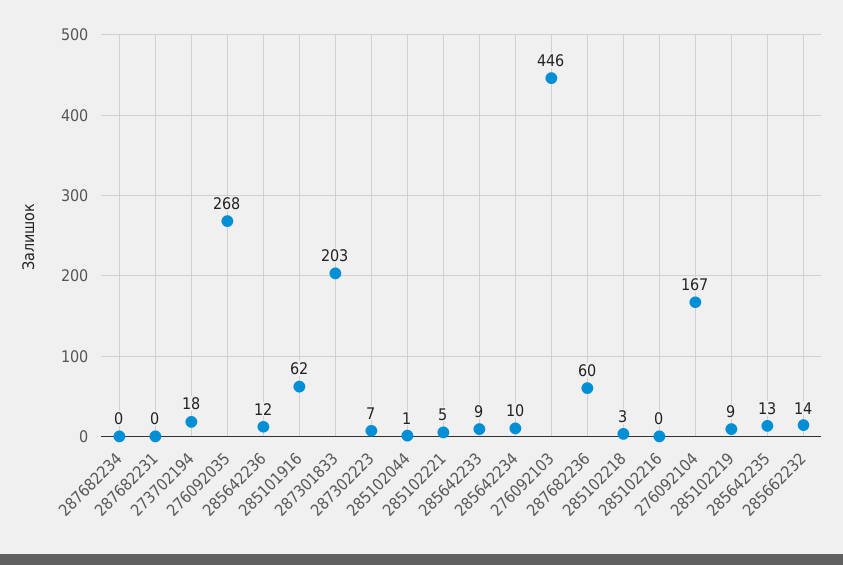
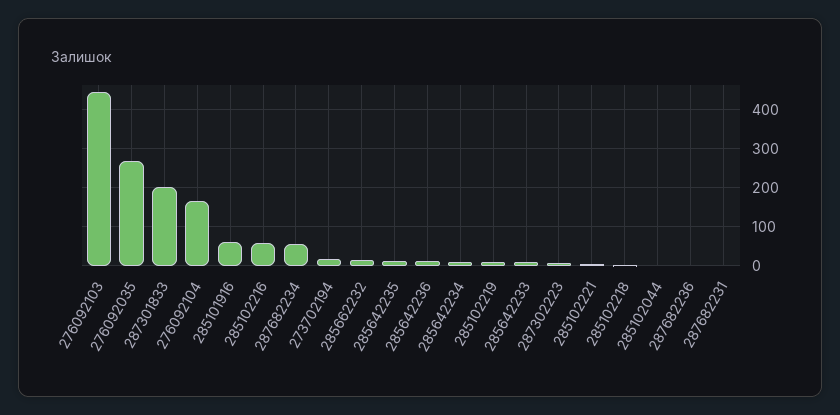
  {
-   "287682234": 0,
+   "287682234": 60,
    "287682231": 0,
    "273702194": 18,
    "276092035": 268,
    "285642236": 12,
    "285101916": 62,
    "287301833": 203,
    "287302223": 7,
    "285102044": 1,
    "285102221": 5,
    "285642233": 9,
    "285642234": 10,
    "276092103": 446,
-   "287682236": 60,
+   "287682236": 0,
    "285102218": 3,
-   "285102216": 0,
+   "285102216": 60,
    "276092104": 167,
    "285102219": 9,
    "285642235": 13,
    "285662232": 14
  }

